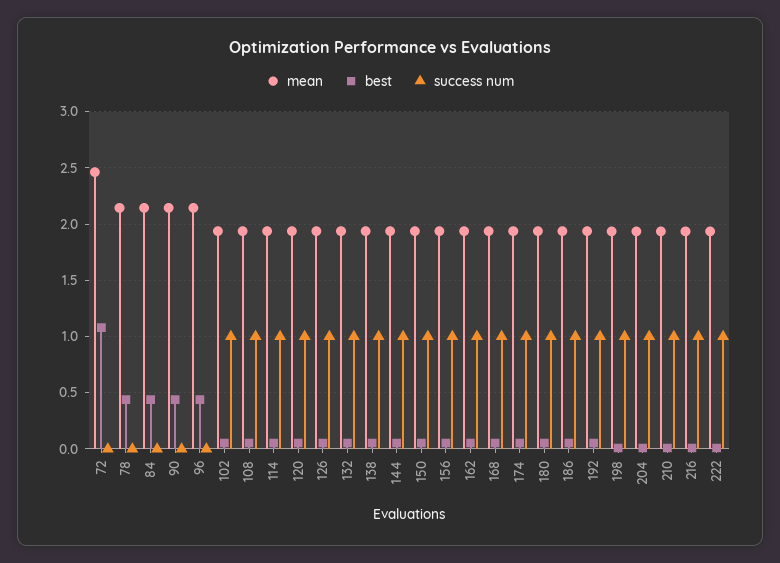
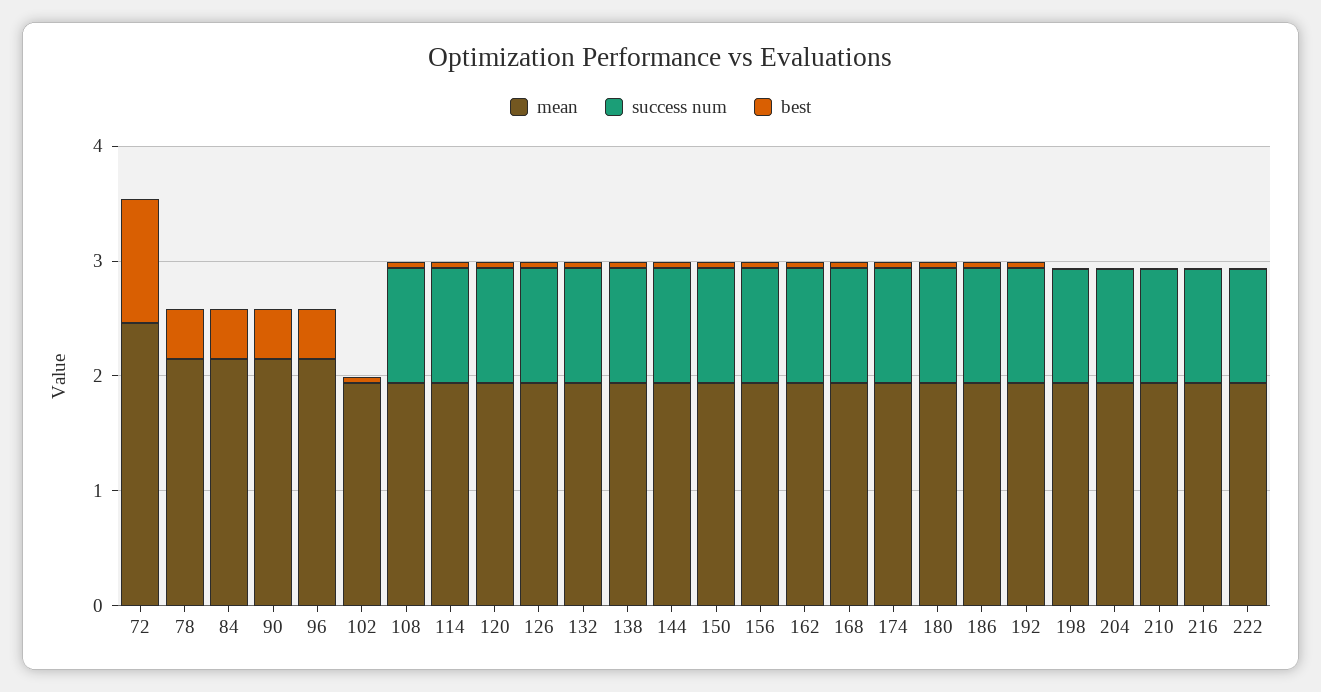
  {
    "mean": {
      "72": 2.5,
      "78": 2.1,
      "84": 2.1,
      "90": 2.1,
      "96": 2.1,
      "102": 1.9,
      "108": 1.9,
      "114": 1.9,
      "120": 1.9,
      "126": 1.9,
      "132": 1.9,
      "138": 1.9,
      "144": 1.9,
      "150": 1.9,
      "156": 1.9,
      "162": 1.9,
      "168": 1.9,
      "174": 1.9,
      "180": 1.9,
      "186": 1.9,
      "192": 1.9,
      "198": 1.9,
      "204": 1.9,
      "210": 1.9,
      "216": 1.9,
      "222": 1.9
    },
    "best": {
      "72": 1.1,
      "78": 0.4,
      "84": 0.4,
      "90": 0.4,
      "96": 0.4,
      "102": 0.1,
      "108": 0.1,
      "114": 0.1,
      "120": 0.1,
      "126": 0.1,
      "132": 0.1,
      "138": 0.1,
      "144": 0.1,
      "150": 0.1,
      "156": 0.1,
      "162": 0.1,
      "168": 0.1,
      "174": 0.1,
      "180": 0.1,
      "186": 0.1,
      "192": 0.1,
      "198": 0,
      "204": 0,
      "210": 0,
      "216": 0,
      "222": 0
    },
    "success num": {
      "72": 0,
      "78": 0,
      "84": 0,
      "90": 0,
      "96": 0,
-     "102": 1,
+     "102": 0,
      "108": 1,
      "114": 1,
      "120": 1,
      "126": 1,
      "132": 1,
      "138": 1,
      "144": 1,
      "150": 1,
      "156": 1,
      "162": 1,
      "168": 1,
      "174": 1,
      "180": 1,
      "186": 1,
      "192": 1,
      "198": 1,
      "204": 1,
      "210": 1,
      "216": 1,
      "222": 1
    }
  }

